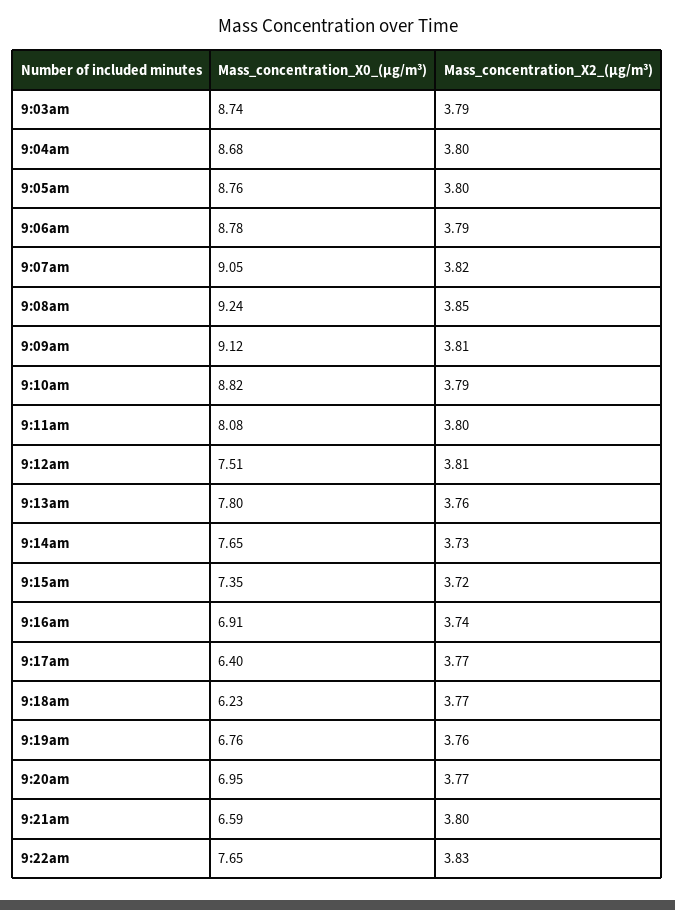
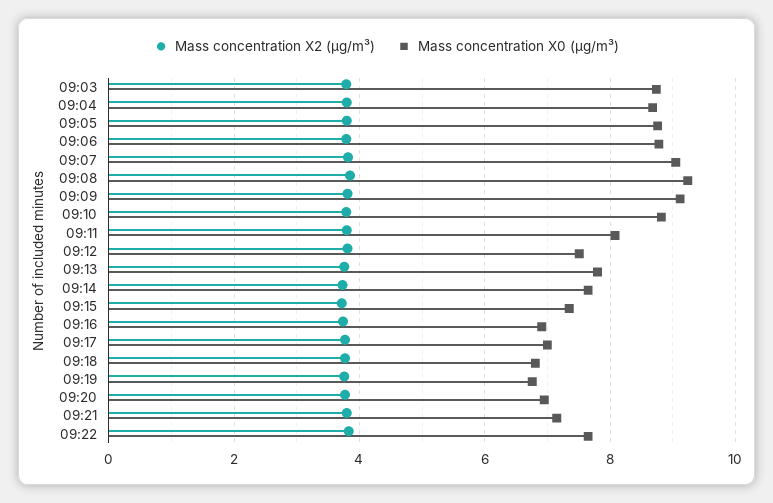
  {
    "Mass_concentration_X0_(μg/m³)": {
      "9:03am": 8.74,
      "9:04am": 8.68,
      "9:05am": 8.76,
      "9:06am": 8.78,
      "9:07am": 9.05,
      "9:08am": 9.24,
      "9:09am": 9.12,
      "9:10am": 8.82,
      "9:11am": 8.08,
      "9:12am": 7.51,
      "9:13am": 7.8,
      "9:14am": 7.65,
      "9:15am": 7.35,
      "9:16am": 6.91,
-     "9:17am": 6.4,
+     "9:17am": 7,
-     "9:18am": 6.23,
+     "9:18am": 6.8,
      "9:19am": 6.76,
      "9:20am": 6.95,
-     "9:21am": 6.59,
+     "9:21am": 7.2,
      "9:22am": 7.65
    },
    "Mass_concentration_X2_(μg/m³)": {
      "9:03am": 3.79,
      "9:04am": 3.8,
      "9:05am": 3.8,
      "9:06am": 3.79,
      "9:07am": 3.82,
      "9:08am": 3.85,
      "9:09am": 3.81,
      "9:10am": 3.79,
      "9:11am": 3.8,
      "9:12am": 3.81,
      "9:13am": 3.76,
      "9:14am": 3.73,
      "9:15am": 3.72,
      "9:16am": 3.74,
      "9:17am": 3.77,
      "9:18am": 3.77,
      "9:19am": 3.76,
      "9:20am": 3.77,
      "9:21am": 3.8,
      "9:22am": 3.83
    }
  }

